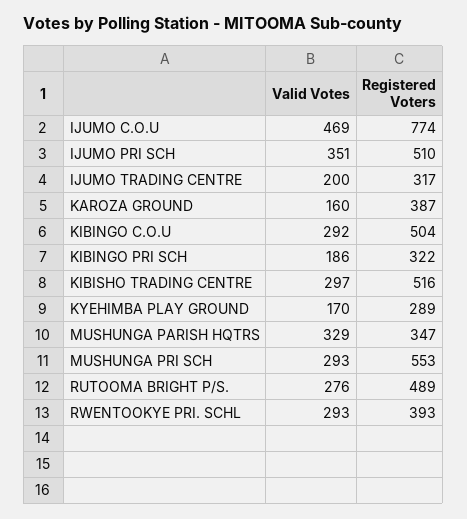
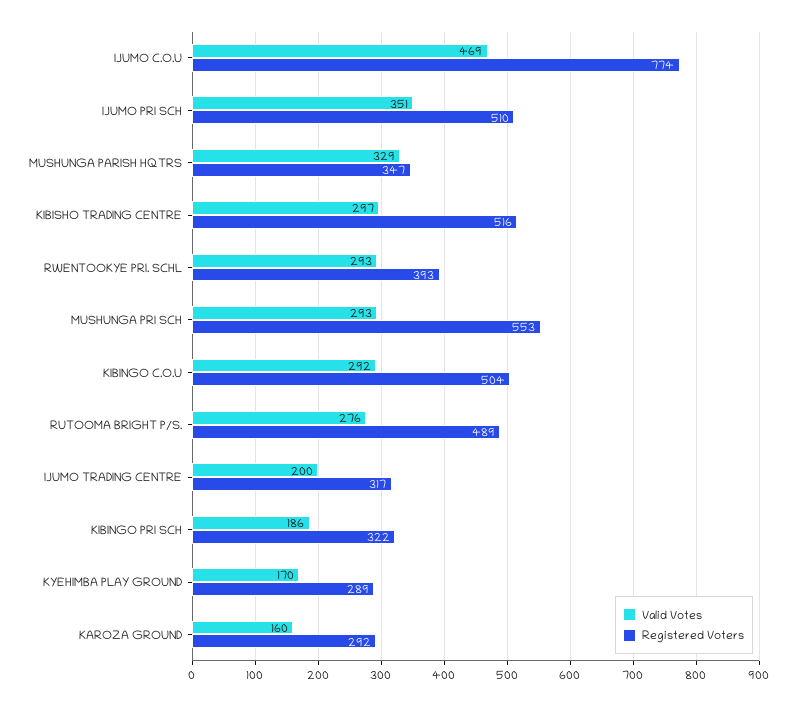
  {
    "Valid Votes": {
      "IJUMO C.O.U": 469,
      "IJUMO PRI SCH": 351,
      "IJUMO TRADING CENTRE": 200,
      "KAROZA GROUND": 160,
      "KIBINGO C.O.U": 292,
      "KIBINGO PRI SCH": 186,
      "KIBISHO TRADING CENTRE": 297,
      "KYEHIMBA PLAY GROUND": 170,
      "MUSHUNGA PARISH HQTRS": 329,
      "MUSHUNGA PRI SCH": 293,
      "RUTOOMA BRIGHT P/S.": 276,
      "RWENTOOKYE PRI. SCHL": 293
    },
    "Registered Voters": {
      "IJUMO C.O.U": 774,
      "IJUMO PRI SCH": 510,
      "IJUMO TRADING CENTRE": 317,
-     "KAROZA GROUND": 387,
+     "KAROZA GROUND": 292,
      "KIBINGO C.O.U": 504,
      "KIBINGO PRI SCH": 322,
      "KIBISHO TRADING CENTRE": 516,
      "KYEHIMBA PLAY GROUND": 289,
      "MUSHUNGA PARISH HQTRS": 347,
      "MUSHUNGA PRI SCH": 553,
      "RUTOOMA BRIGHT P/S.": 489,
      "RWENTOOKYE PRI. SCHL": 393
    }
  }

